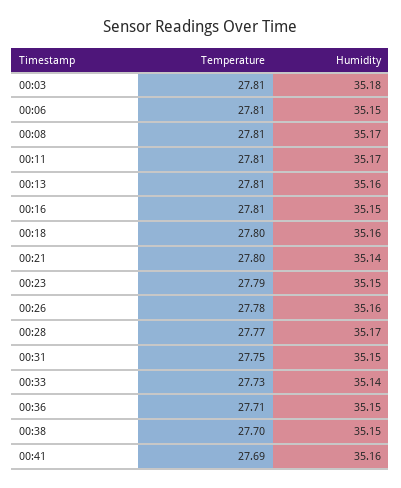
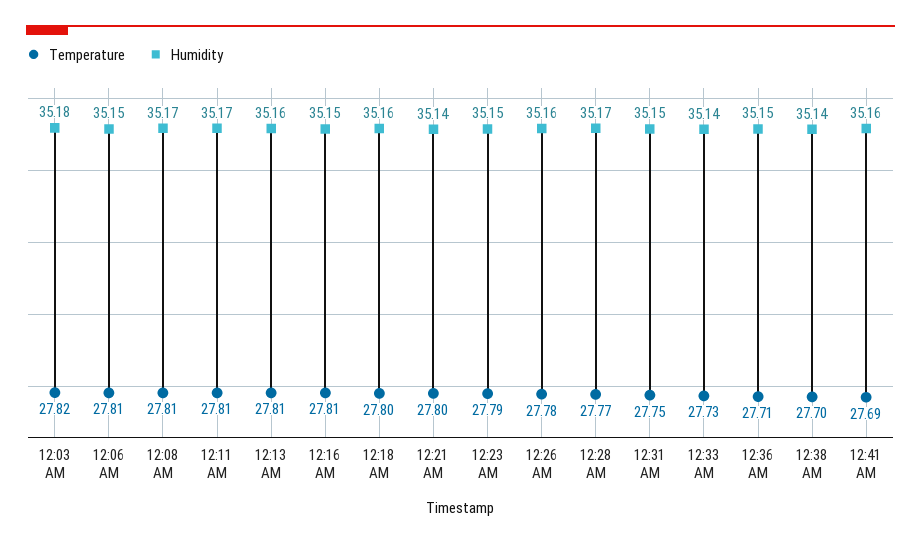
  {
    "Temperature": {
-     "00:03": 27.81,
+     "00:03": 27.82,
      "00:06": 27.81,
      "00:08": 27.81,
      "00:11": 27.81,
      "00:13": 27.81,
      "00:16": 27.81,
      "00:18": 27.8,
      "00:21": 27.8,
      "00:23": 27.79,
      "00:26": 27.78,
      "00:28": 27.77,
      "00:31": 27.75,
      "00:33": 27.73,
      "00:36": 27.71,
      "00:38": 27.7,
      "00:41": 27.69
    },
    "Humidity": {
      "00:03": 35.18,
      "00:06": 35.15,
      "00:08": 35.17,
      "00:11": 35.17,
      "00:13": 35.16,
      "00:16": 35.15,
      "00:18": 35.16,
      "00:21": 35.14,
      "00:23": 35.15,
      "00:26": 35.16,
      "00:28": 35.17,
      "00:31": 35.15,
      "00:33": 35.14,
      "00:36": 35.15,
-     "00:38": 35.15,
+     "00:38": 35.14,
      "00:41": 35.16
    }
  }

